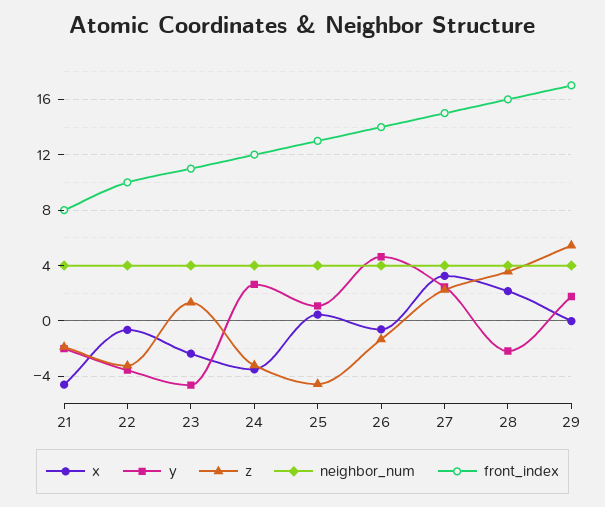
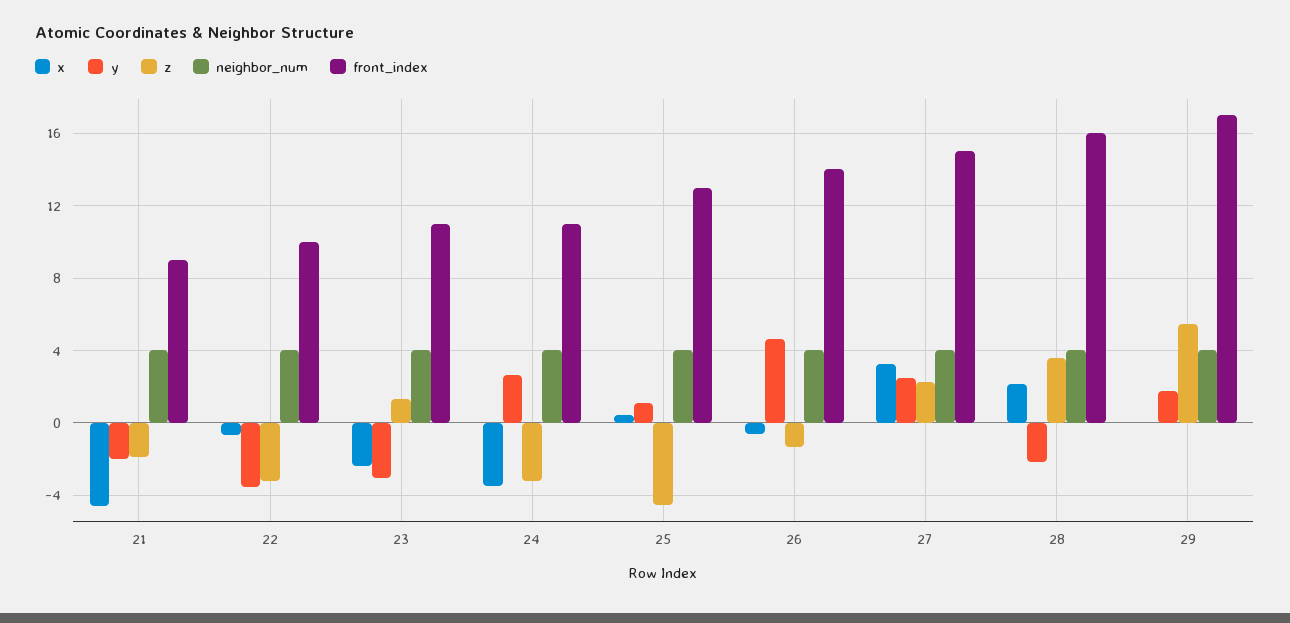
  {
    "x": {
      "21": -4.5,
      "22": -0.5,
      "23": -2.5,
      "24": -3.5,
      "25": 0.5,
      "26": -0.5,
      "27": 3.5,
      "28": 2,
      "29": 0
    },
    "y": {
      "21": -2,
      "22": -3.5,
-     "23": -4.5,
+     "23": -3,
      "24": 2.5,
      "25": 1,
      "26": 4.5,
      "27": 2.5,
      "28": -2,
      "29": 2
    },
    "z": {
      "21": -2,
      "22": -3,
      "23": 1.5,
      "24": -3,
      "25": -4.5,
      "26": -1.5,
      "27": 2,
      "28": 3.5,
      "29": 5.5
    },
    "neighbor_num": {
      "21": 4,
      "22": 4,
      "23": 4,
      "24": 4,
      "25": 4,
      "26": 4,
      "27": 4,
      "28": 4,
      "29": 4
    },
    "front_index": {
-     "21": 8,
+     "21": 9,
      "22": 10,
      "23": 11,
-     "24": 12,
+     "24": 11,
      "25": 13,
      "26": 14,
      "27": 15,
      "28": 16,
      "29": 17
    }
  }

